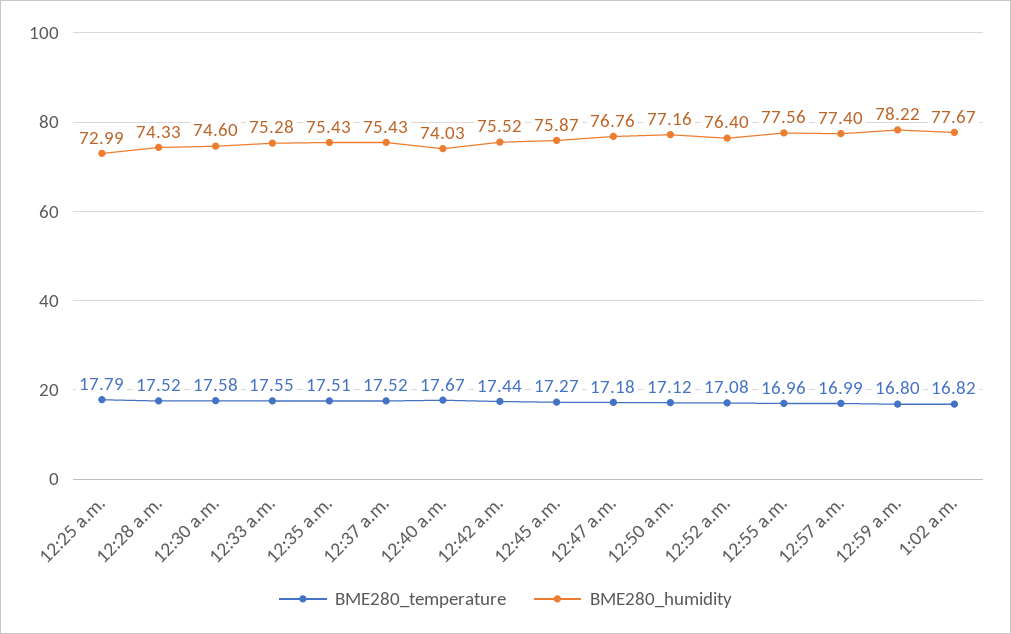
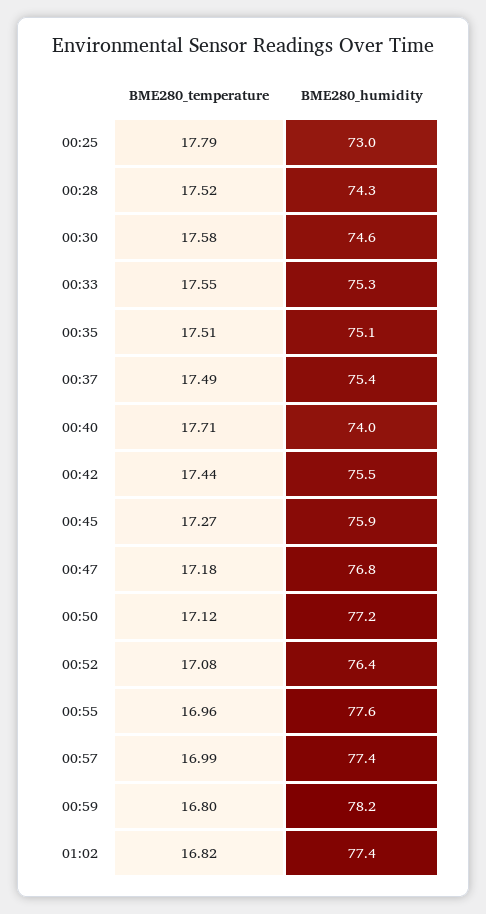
  {
    "BME280_temperature": {
      "12:25 a.m.": 17.79,
      "12:28 a.m.": 17.52,
      "12:30 a.m.": 17.58,
      "12:33 a.m.": 17.55,
      "12:35 a.m.": 17.51,
-     "12:37 a.m.": 17.52,
+     "12:37 a.m.": 17.49,
-     "12:40 a.m.": 17.67,
+     "12:40 a.m.": 17.71,
      "12:42 a.m.": 17.44,
      "12:45 a.m.": 17.27,
      "12:47 a.m.": 17.18,
      "12:50 a.m.": 17.12,
      "12:52 a.m.": 17.08,
      "12:55 a.m.": 16.96,
      "12:57 a.m.": 16.99,
      "12:59 a.m.": 16.8,
      "1:02 a.m.": 16.82
    },
    "BME280_humidity": {
      "12:25 a.m.": 72.99,
      "12:28 a.m.": 74.33,
      "12:30 a.m.": 74.6,
      "12:33 a.m.": 75.28,
-     "12:35 a.m.": 75.43,
+     "12:35 a.m.": 75.1,
      "12:37 a.m.": 75.43,
      "12:40 a.m.": 74.03,
      "12:42 a.m.": 75.52,
      "12:45 a.m.": 75.87,
      "12:47 a.m.": 76.76,
      "12:50 a.m.": 77.16,
      "12:52 a.m.": 76.4,
      "12:55 a.m.": 77.56,
      "12:57 a.m.": 77.4,
      "12:59 a.m.": 78.22,
-     "1:02 a.m.": 77.67
+     "1:02 a.m.": 77.4
    }
  }

